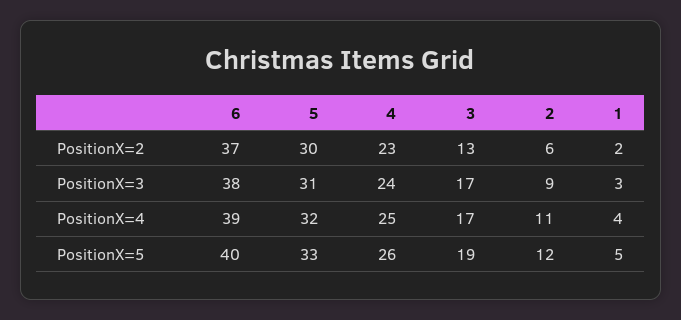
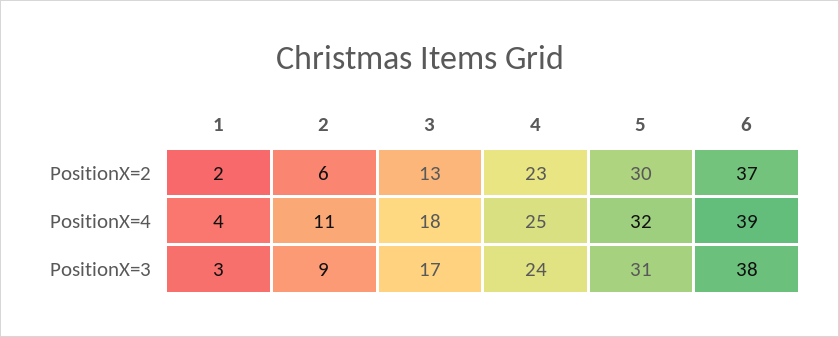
  {
    "6": {
      "PositionX=2": 37,
      "PositionX=3": 38,
-     "PositionX=4": 39,
+     "PositionX=4": 39
-     "PositionX=5": 40
    },
    "5": {
      "PositionX=2": 30,
      "PositionX=3": 31,
-     "PositionX=4": 32,
+     "PositionX=4": 32
-     "PositionX=5": 33
    },
    "4": {
      "PositionX=2": 23,
      "PositionX=3": 24,
-     "PositionX=4": 25,
+     "PositionX=4": 25
-     "PositionX=5": 26
    },
    "3": {
      "PositionX=2": 13,
      "PositionX=3": 17,
-     "PositionX=4": 17,
+     "PositionX=4": 18
-     "PositionX=5": 19
    },
    "2": {
      "PositionX=2": 6,
      "PositionX=3": 9,
-     "PositionX=4": 11,
+     "PositionX=4": 11
-     "PositionX=5": 12
    },
    "1": {
      "PositionX=2": 2,
      "PositionX=3": 3,
-     "PositionX=4": 4,
+     "PositionX=4": 4
-     "PositionX=5": 5
    }
  }

